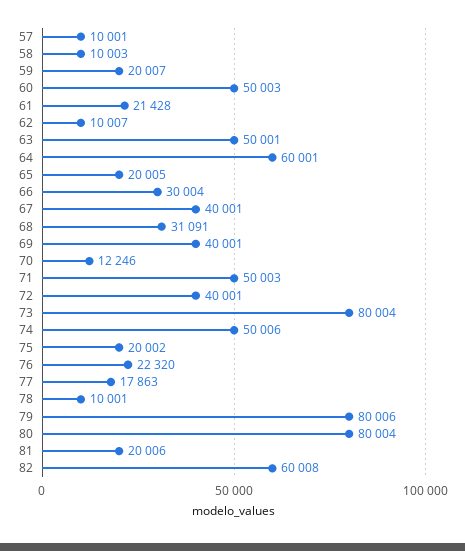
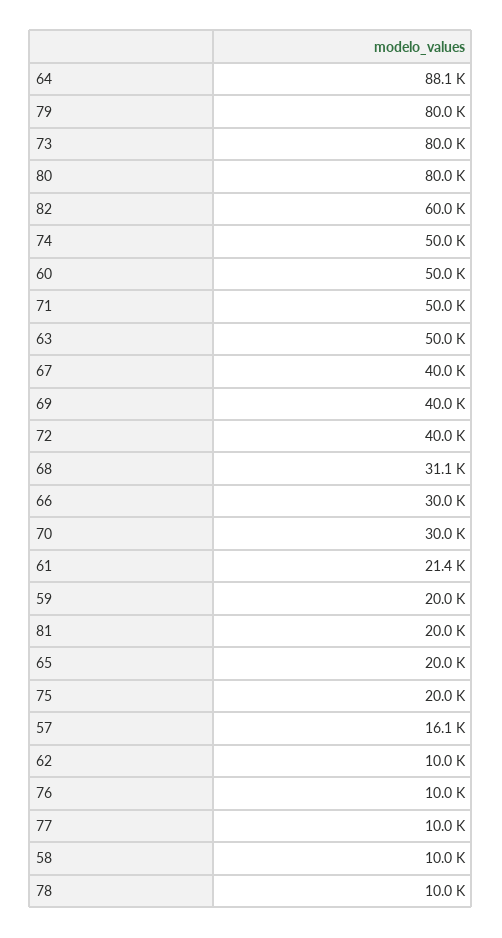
  {
-   "57": 10001,
+   "57": 16100,
    "58": 10003,
    "59": 20007,
    "60": 50003,
    "61": 21428,
    "62": 10007,
    "63": 50001,
-   "64": 60001,
+   "64": 88100,
    "65": 20005,
    "66": 30004,
    "67": 40001,
    "68": 31091,
    "69": 40001,
-   "70": 12246,
+   "70": 30000,
    "71": 50003,
    "72": 40001,
    "73": 80004,
    "74": 50006,
    "75": 20002,
-   "76": 22320,
+   "76": 10000,
-   "77": 17863,
+   "77": 10000,
    "78": 10001,
    "79": 80006,
    "80": 80004,
    "81": 20006,
    "82": 60008
  }

